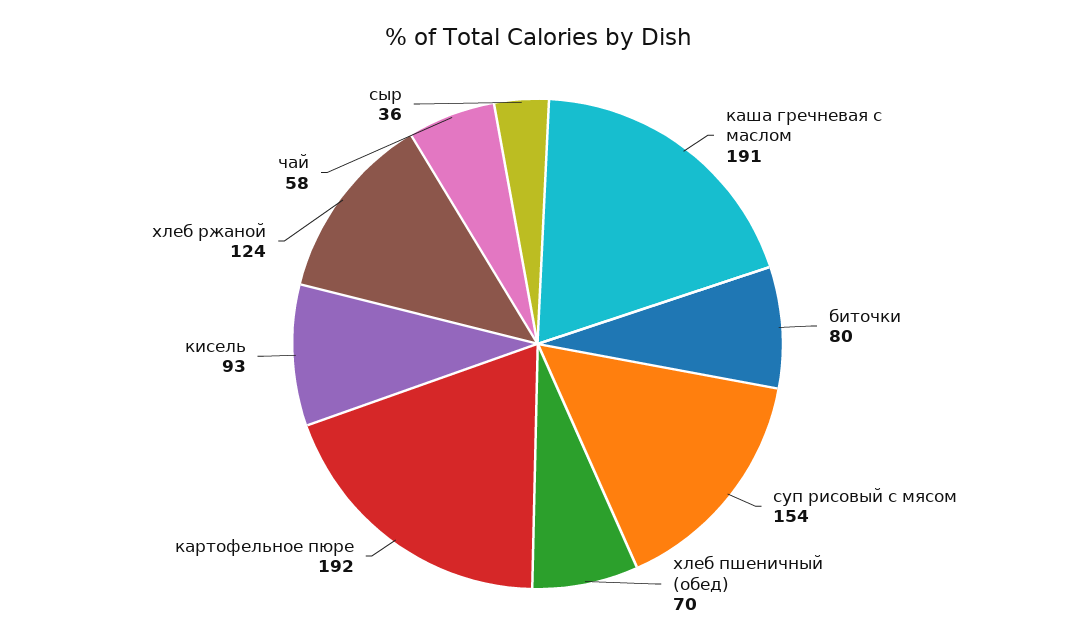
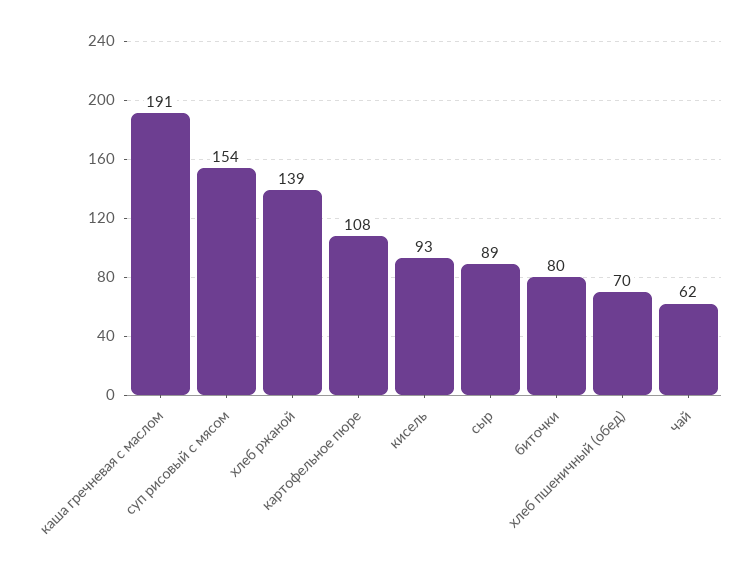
  {
    "каша гречневая с маслом": 191,
    "биточки": 80,
    "суп рисовый с мясом": 154,
    "хлеб пшеничный (обед)": 70,
-   "картофельное пюре": 192,
+   "картофельное пюре": 108,
    "кисель": 93,
-   "хлеб ржаной": 124,
+   "хлеб ржаной": 139,
-   "чай": 58,
+   "чай": 62,
-   "сыр": 36
+   "сыр": 89
  }

